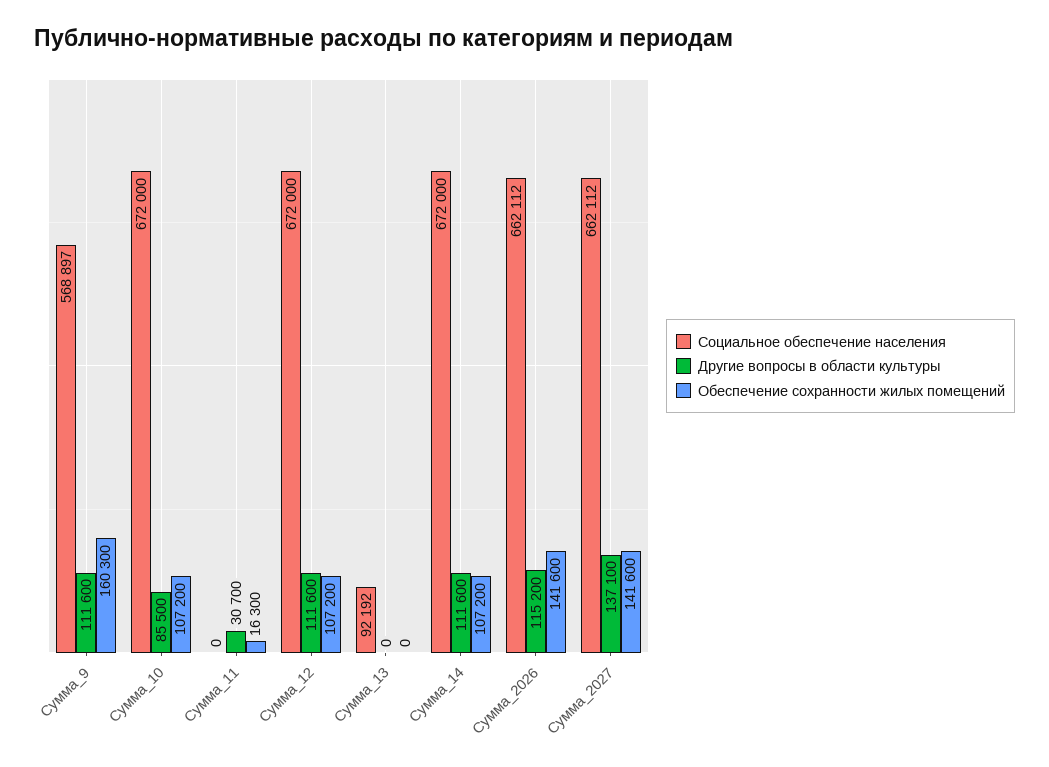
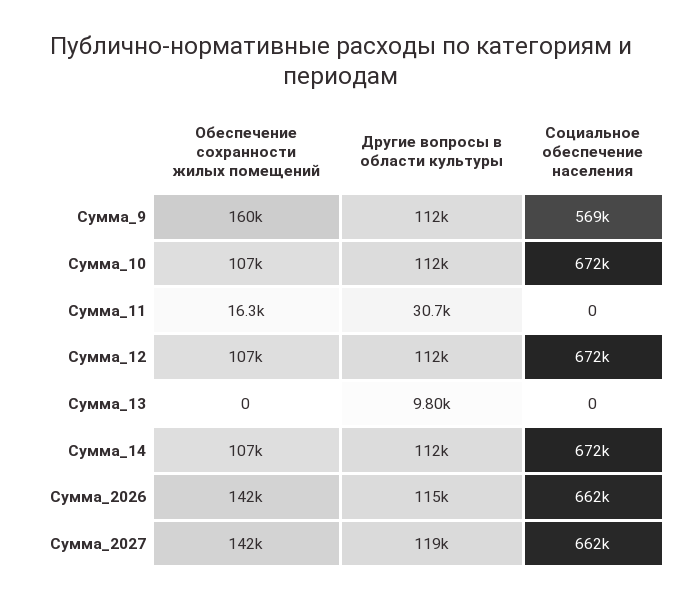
  {
    "Социальное обеспечение населения": {
      "Сумма_9": 568897,
      "Сумма_10": 672000,
      "Сумма_11": 0,
      "Сумма_12": 672000,
-     "Сумма_13": 92192,
+     "Сумма_13": 0,
      "Сумма_14": 672000,
      "Сумма_2026": 662112,
      "Сумма_2027": 662112
    },
    "Другие вопросы в области культуры": {
      "Сумма_9": 111600,
-     "Сумма_10": 85500,
+     "Сумма_10": 112000,
      "Сумма_11": 30700,
      "Сумма_12": 111600,
-     "Сумма_13": 0,
+     "Сумма_13": 9800,
      "Сумма_14": 111600,
      "Сумма_2026": 115200,
-     "Сумма_2027": 137100
+     "Сумма_2027": 119000
    },
    "Обеспечение сохранности жилых помещений": {
      "Сумма_9": 160300,
      "Сумма_10": 107200,
      "Сумма_11": 16300,
      "Сумма_12": 107200,
      "Сумма_13": 0,
      "Сумма_14": 107200,
      "Сумма_2026": 141600,
      "Сумма_2027": 141600
    }
  }

